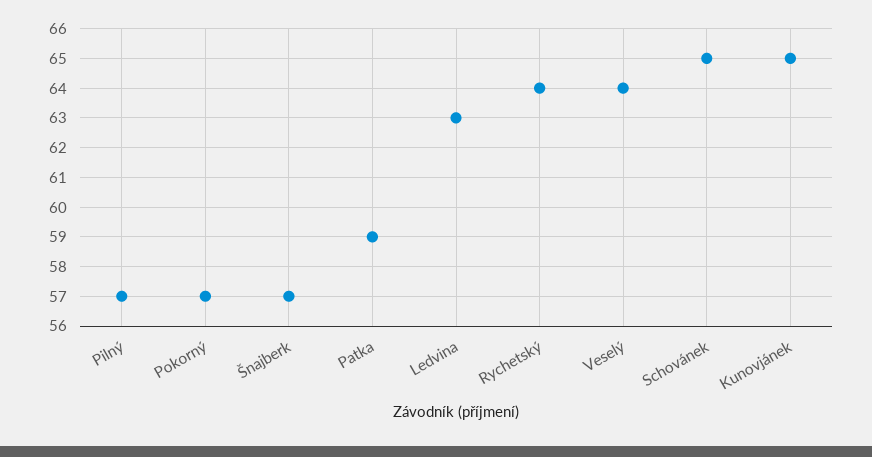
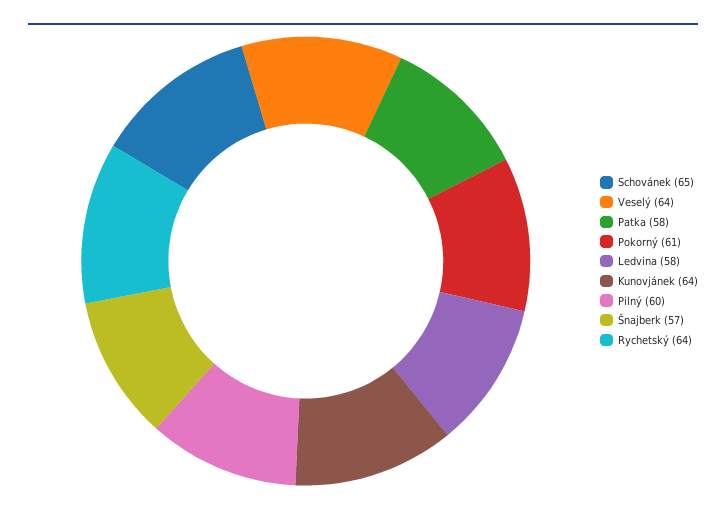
  {
-   "Pilný": 57,
+   "Pilný": 60,
-   "Pokorný": 57,
+   "Pokorný": 61,
    "Šnajberk": 57,
-   "Patka": 59,
+   "Patka": 58,
-   "Ledvina": 63,
+   "Ledvina": 58,
    "Rychetský": 64,
    "Veselý": 64,
    "Schovánek": 65,
-   "Kunovjánek": 65
+   "Kunovjánek": 64
  }

